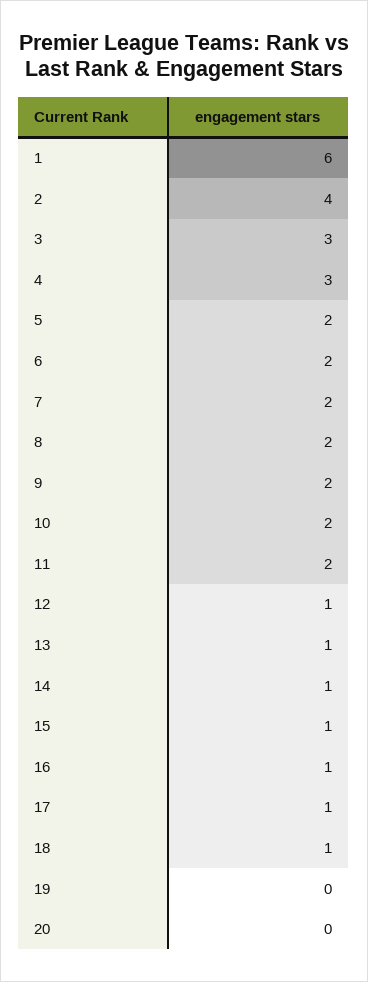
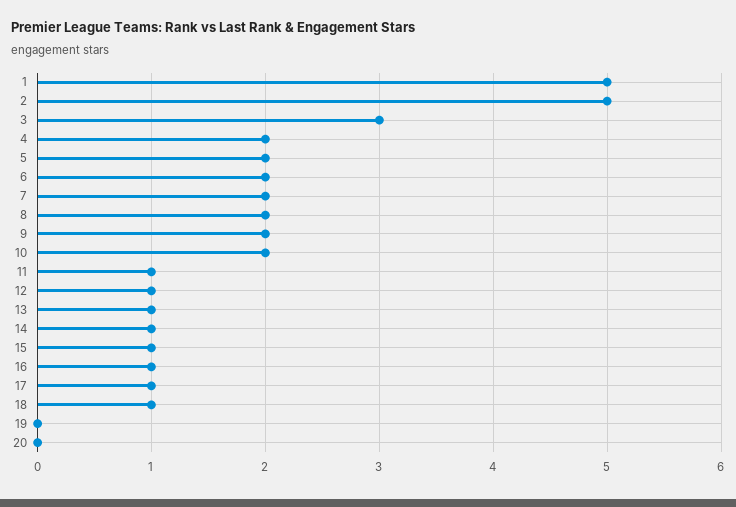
  {
-   "1": 6,
+   "1": 5,
-   "2": 4,
+   "2": 5,
    "3": 3,
-   "4": 3,
+   "4": 2,
    "5": 2,
    "6": 2,
    "7": 2,
    "8": 2,
    "9": 2,
    "10": 2,
-   "11": 2,
+   "11": 1,
    "12": 1,
    "13": 1,
    "14": 1,
    "15": 1,
    "16": 1,
    "17": 1,
    "18": 1,
    "19": 0,
    "20": 0
  }

